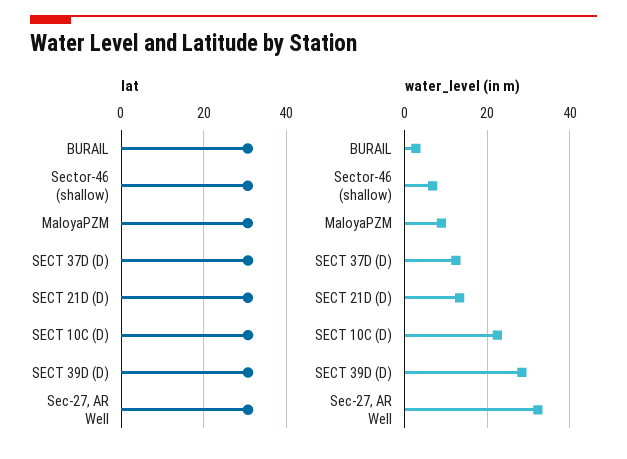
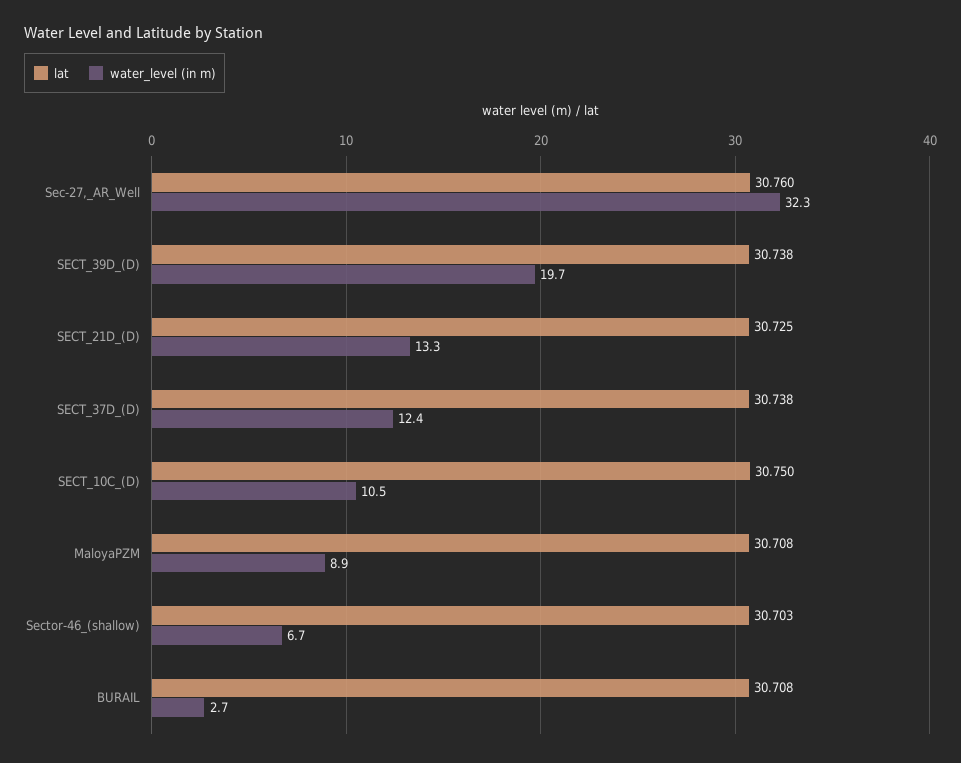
  {
    "lat": {
      "BURAIL": 30.708,
      "Sector-46 (shallow)": 30.703,
      "MaloyaPZM": 30.708,
      "SECT 37D (D)": 30.738,
      "SECT 21D (D)": 30.725,
      "SECT 10C (D)": 30.75,
      "SECT 39D (D)": 30.738,
      "Sec-27, AR Well": 30.76
    },
    "water_level (in m)": {
      "BURAIL": 2.7,
      "Sector-46 (shallow)": 6.7,
      "MaloyaPZM": 8.9,
      "SECT 37D (D)": 12.4,
      "SECT 21D (D)": 13.3,
-     "SECT 10C (D)": 22,
+     "SECT 10C (D)": 10.5,
-     "SECT 39D (D)": 28,
+     "SECT 39D (D)": 19.7,
      "Sec-27, AR Well": 32.3
    }
  }

